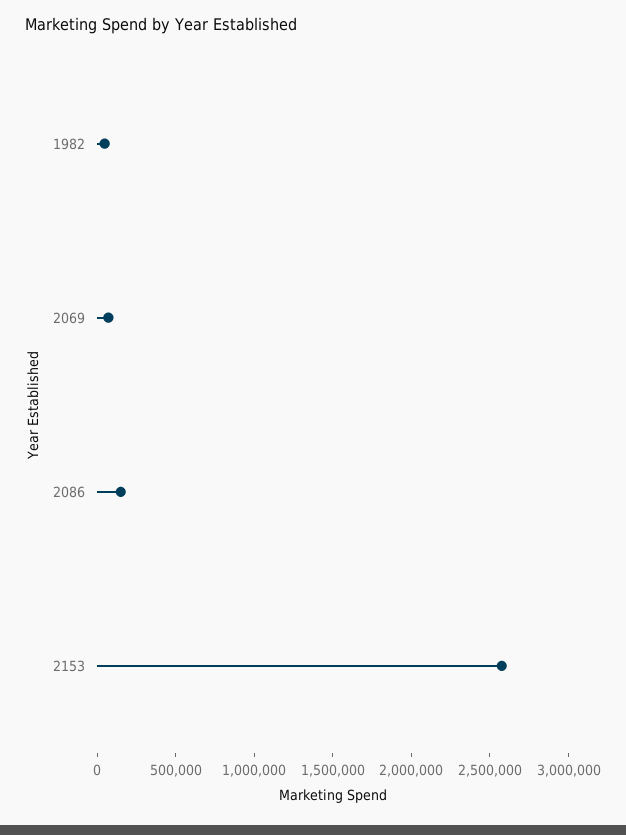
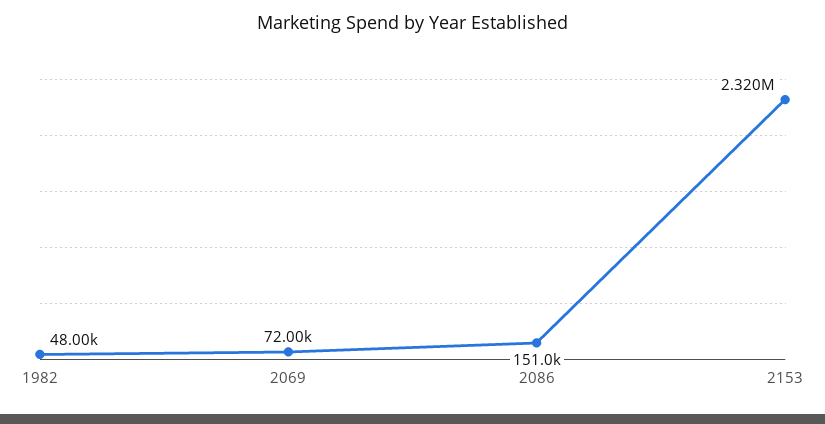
  {
    "1982": 48000,
    "2069": 72000,
    "2086": 151000,
-   "2153": 2600000
+   "2153": 2320000
  }

